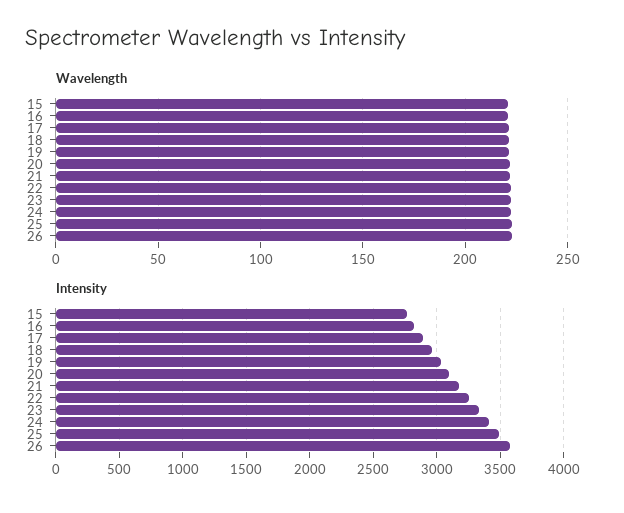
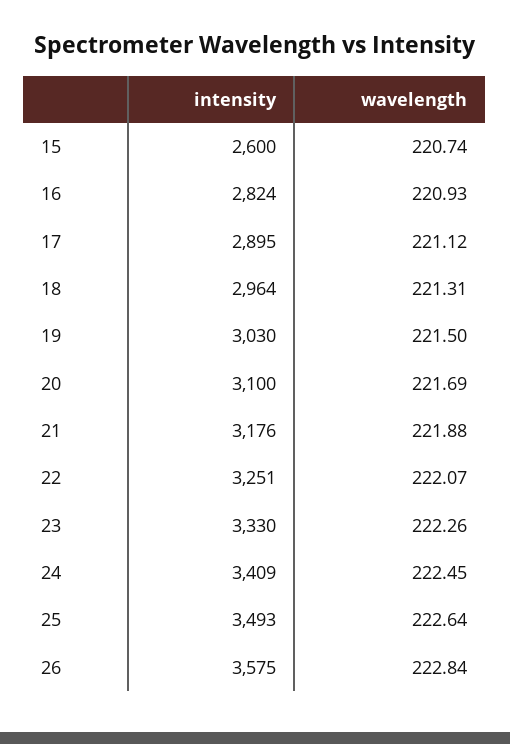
  {
    "Wavelength": {
      "15": 220.74,
      "16": 220.93,
      "17": 221.12,
      "18": 221.31,
      "19": 221.5,
      "20": 221.69,
      "21": 221.88,
      "22": 222.07,
      "23": 222.26,
      "24": 222.45,
      "25": 222.64,
      "26": 222.84
    },
    "Intensity": {
-     "15": 2750,
+     "15": 2600,
      "16": 2824,
      "17": 2895,
      "18": 2964,
      "19": 3030,
      "20": 3100,
      "21": 3176,
      "22": 3251,
      "23": 3330,
      "24": 3409,
      "25": 3493,
      "26": 3575
    }
  }

